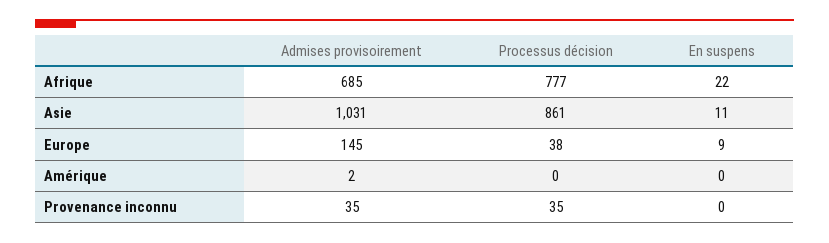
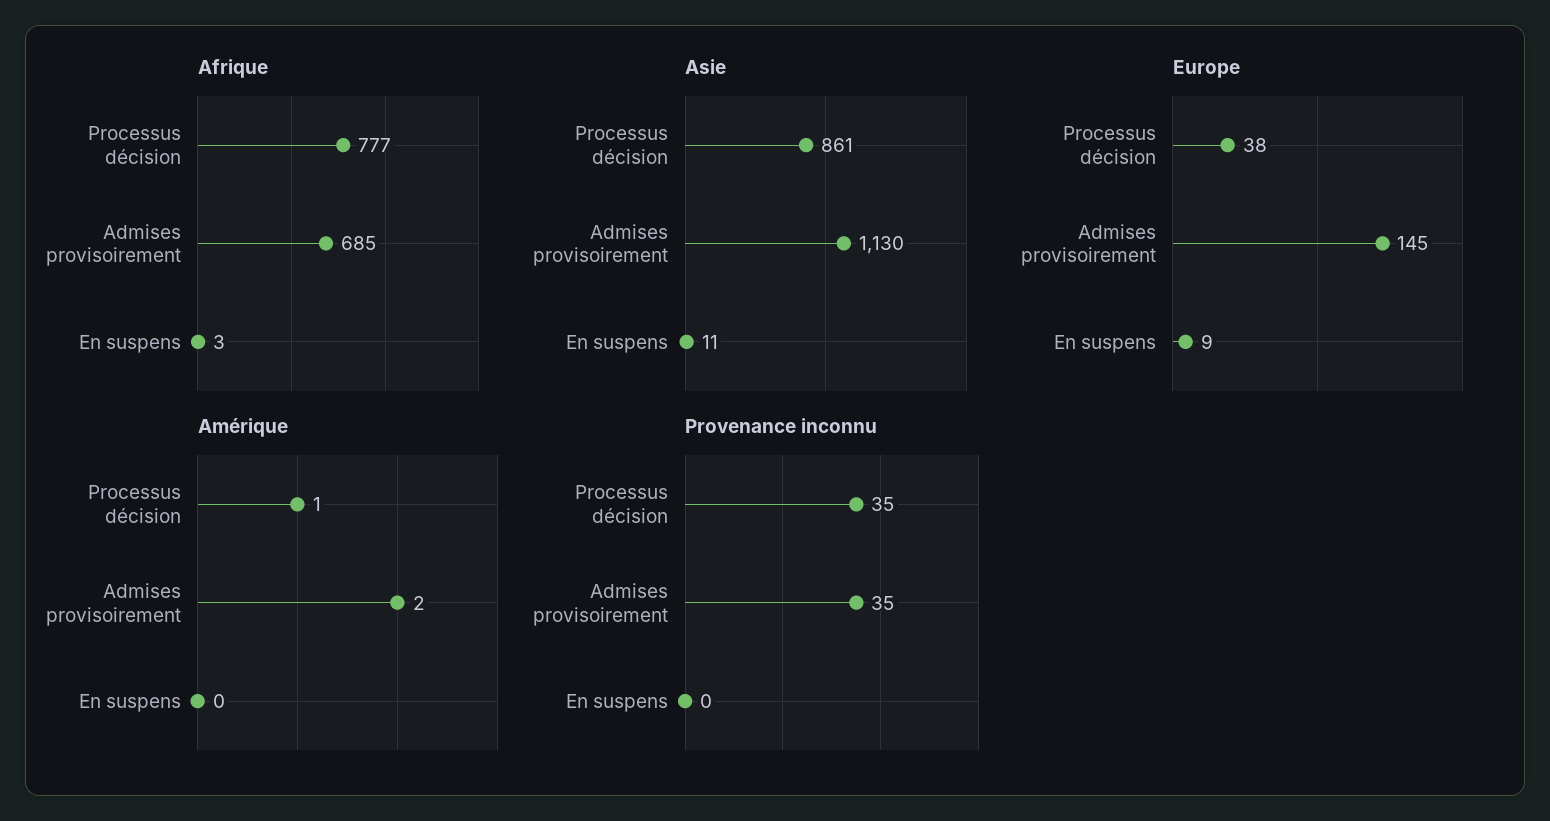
  {
    "Afrique": {
      "Admises provisoirement": 685,
      "Processus décision": 777,
-     "En suspens": 22
+     "En suspens": 3
    },
    "Asie": {
-     "Admises provisoirement": 1031,
+     "Admises provisoirement": 1130,
      "Processus décision": 861,
      "En suspens": 11
    },
    "Europe": {
      "Admises provisoirement": 145,
      "Processus décision": 38,
      "En suspens": 9
    },
    "Amérique": {
      "Admises provisoirement": 2,
-     "Processus décision": 0,
+     "Processus décision": 1,
      "En suspens": 0
    },
    "Provenance inconnu": {
      "Admises provisoirement": 35,
      "Processus décision": 35,
      "En suspens": 0
    }
  }

